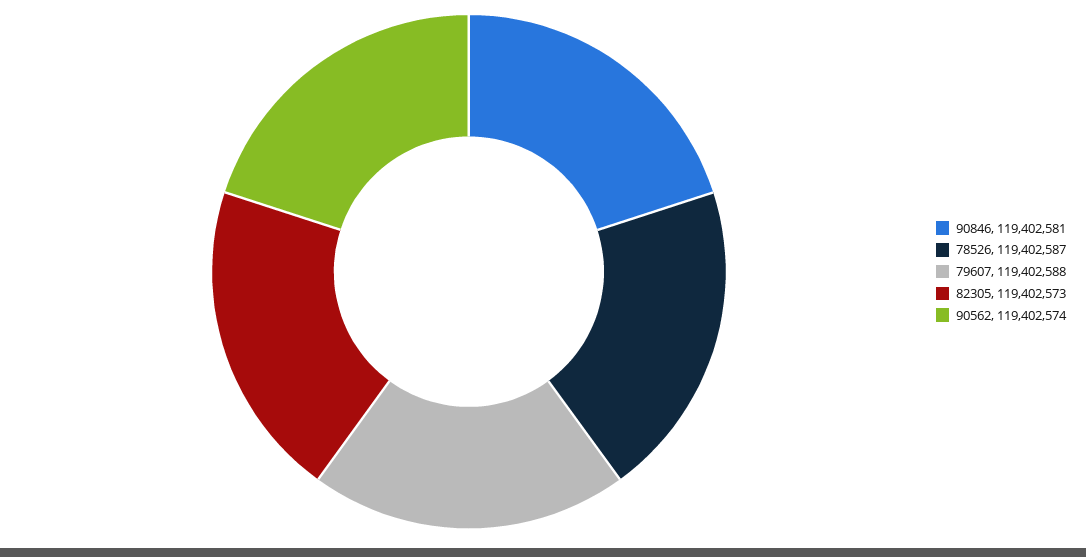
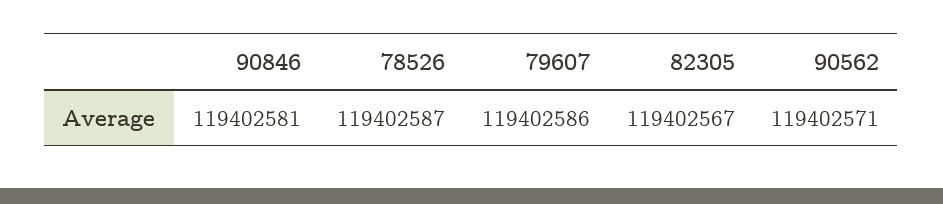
  {
    "90846": 119402581,
    "78526": 119402587,
-   "79607": 119402588,
+   "79607": 119402586,
-   "82305": 119402573,
+   "82305": 119402567,
-   "90562": 119402574
+   "90562": 119402571
  }

